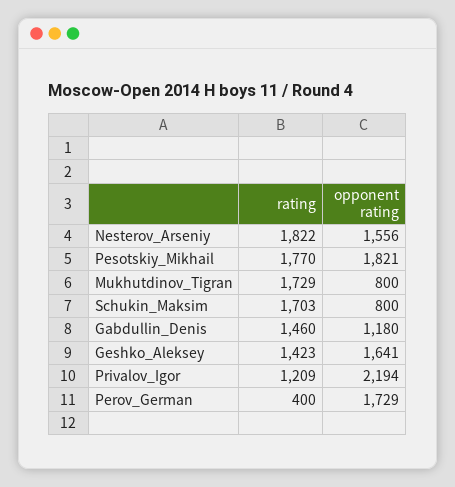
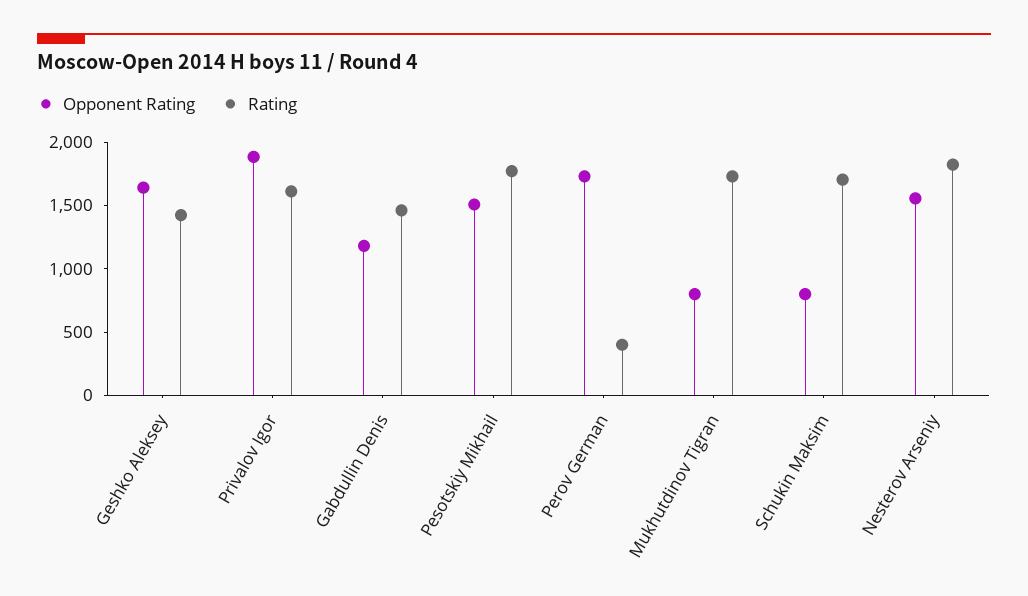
  {
    "rating": {
      "Nesterov_Arseniy": 1822,
      "Pesotskiy_Mikhail": 1770,
      "Mukhutdinov_Tigran": 1729,
      "Schukin_Maksim": 1703,
      "Gabdullin_Denis": 1460,
      "Geshko_Aleksey": 1423,
-     "Privalov_Igor": 1209,
+     "Privalov_Igor": 1600,
      "Perov_German": 400
    },
    "opponent rating": {
      "Nesterov_Arseniy": 1556,
-     "Pesotskiy_Mikhail": 1821,
+     "Pesotskiy_Mikhail": 1500,
      "Mukhutdinov_Tigran": 800,
      "Schukin_Maksim": 800,
      "Gabdullin_Denis": 1180,
      "Geshko_Aleksey": 1641,
-     "Privalov_Igor": 2194,
+     "Privalov_Igor": 1900,
      "Perov_German": 1729
    }
  }

